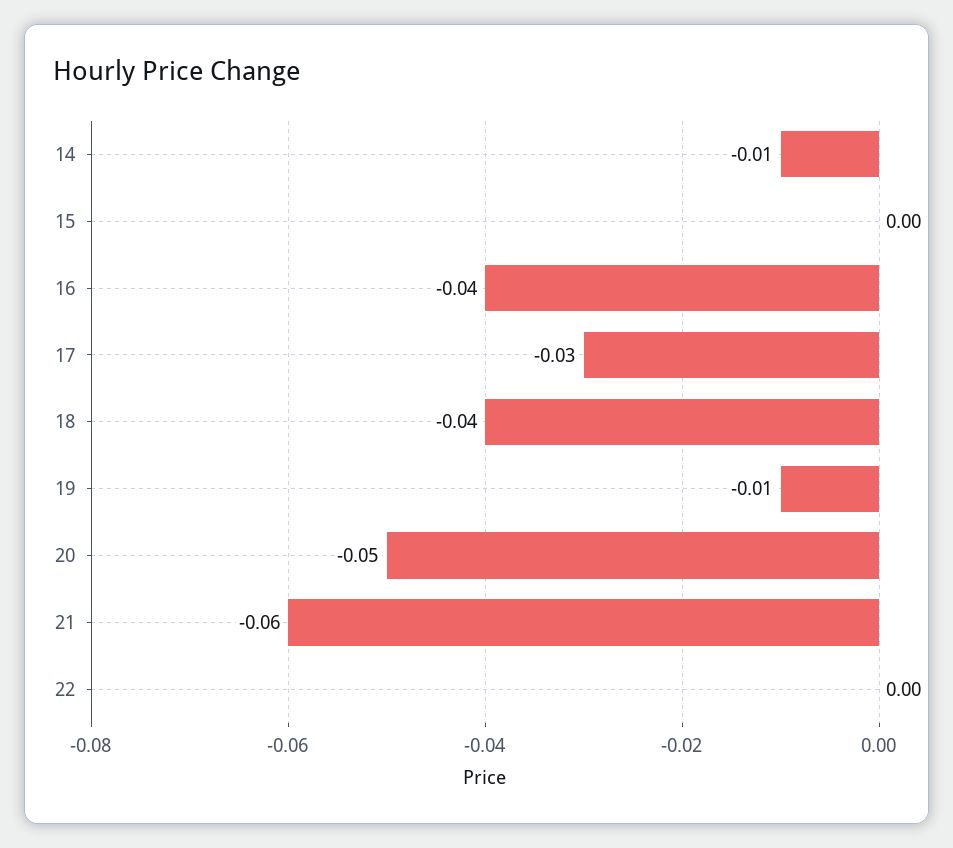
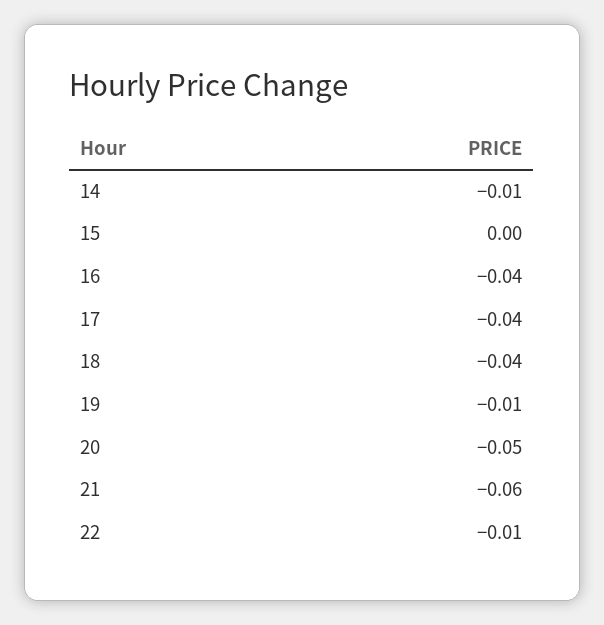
  {
    "14": -0.01,
    "15": 0,
    "16": -0.04,
-   "17": -0.03,
+   "17": -0.04,
    "18": -0.04,
    "19": -0.01,
    "20": -0.05,
    "21": -0.06,
-   "22": 0
+   "22": -0.01
  }

